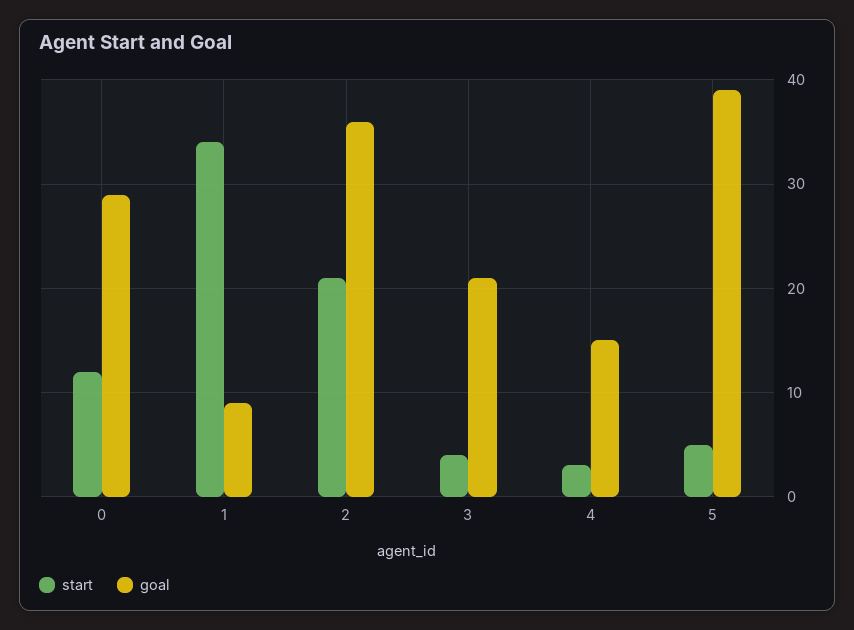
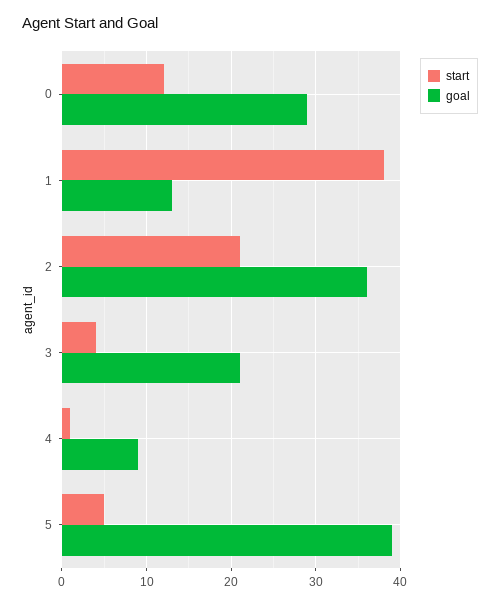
  {
    "start": {
      "0": 12,
-     "1": 34,
+     "1": 38,
      "2": 21,
      "3": 4,
-     "4": 3,
+     "4": 1,
      "5": 5
    },
    "goal": {
      "0": 29,
-     "1": 9,
+     "1": 13,
      "2": 36,
      "3": 21,
-     "4": 15,
+     "4": 9,
      "5": 39
    }
  }

